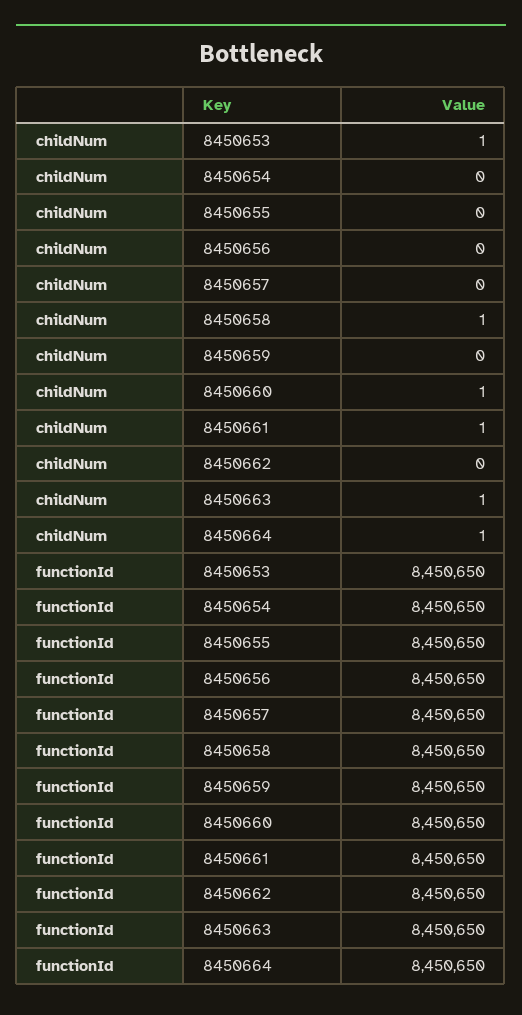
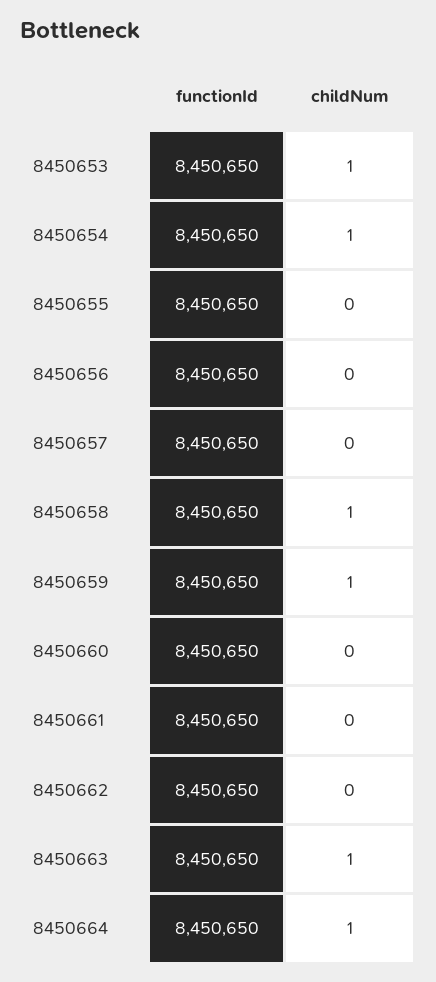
  {
    "childNum": {
      "8450653": 1,
-     "8450654": 0,
+     "8450654": 1,
      "8450655": 0,
      "8450656": 0,
      "8450657": 0,
      "8450658": 1,
-     "8450659": 0,
+     "8450659": 1,
-     "8450660": 1,
+     "8450660": 0,
-     "8450661": 1,
+     "8450661": 0,
      "8450662": 0,
      "8450663": 1,
      "8450664": 1
    },
    "functionId": {
      "8450653": 8450650,
      "8450654": 8450650,
      "8450655": 8450650,
      "8450656": 8450650,
      "8450657": 8450650,
      "8450658": 8450650,
      "8450659": 8450650,
      "8450660": 8450650,
      "8450661": 8450650,
      "8450662": 8450650,
      "8450663": 8450650,
      "8450664": 8450650
    }
  }

